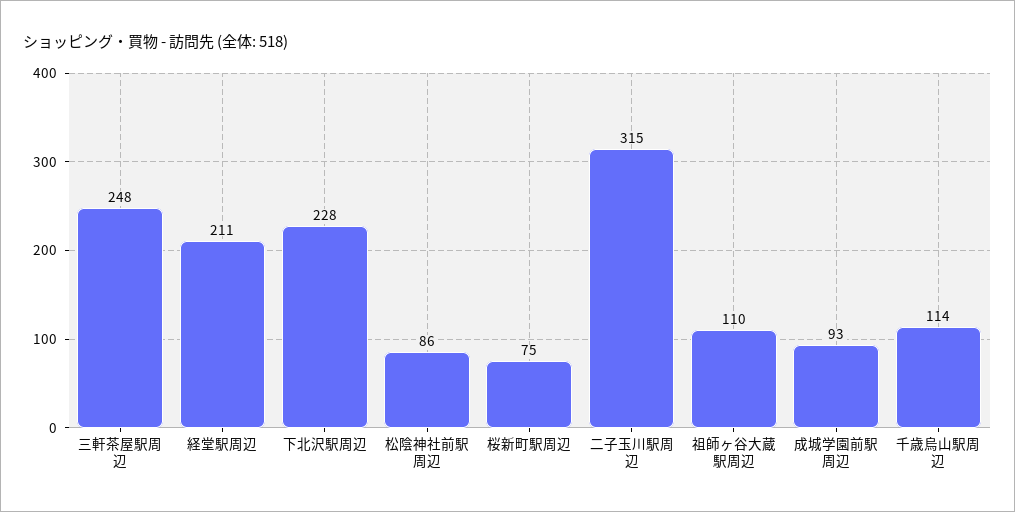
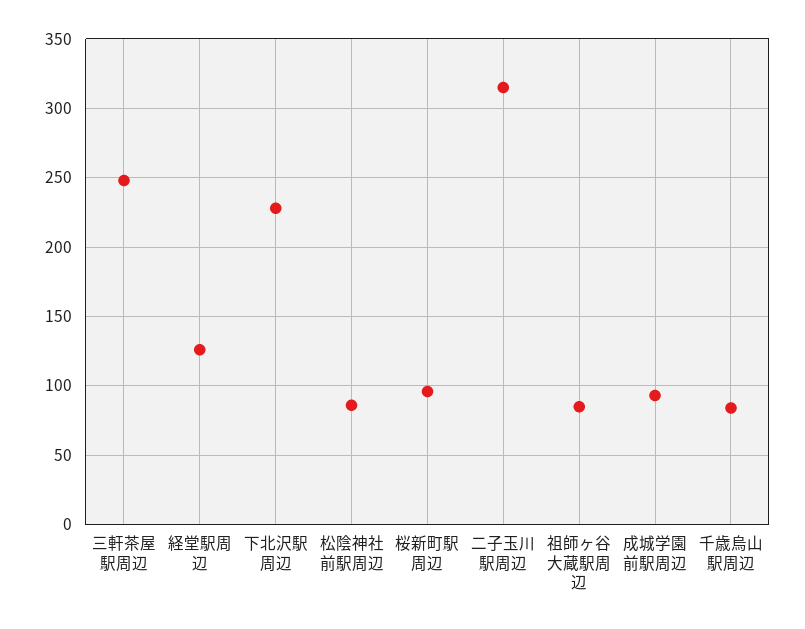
  {
    "三軒茶屋駅周辺": 248,
-   "経堂駅周辺": 211,
+   "経堂駅周辺": 125,
    "下北沢駅周辺": 228,
    "松陰神社前駅周辺": 86,
-   "桜新町駅周辺": 75,
+   "桜新町駅周辺": 95,
    "二子玉川駅周辺": 315,
-   "祖師ヶ谷大蔵駅周辺": 110,
+   "祖師ヶ谷大蔵駅周辺": 85,
    "成城学園前駅周辺": 93,
-   "千歳烏山駅周辺": 114
+   "千歳烏山駅周辺": 85
  }

